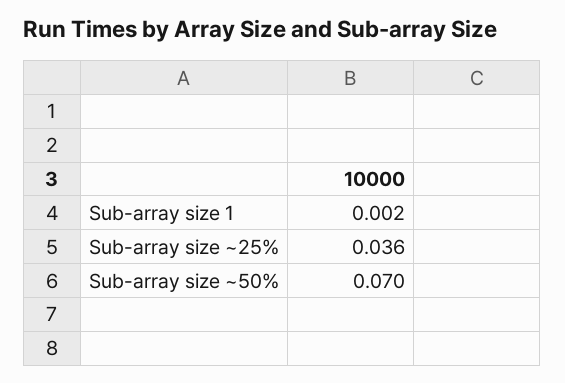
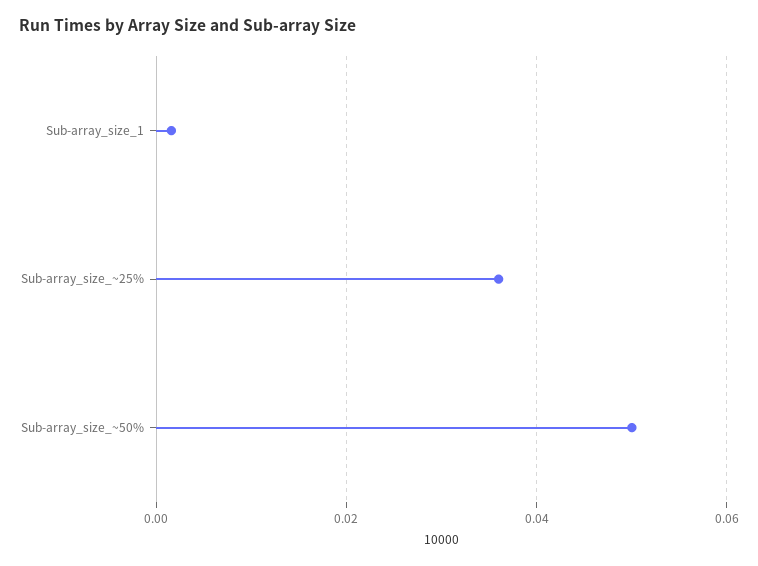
  {
    "Sub-array size 1": 0.002,
    "Sub-array size ~25%": 0.036,
-   "Sub-array size ~50%": 0.07
+   "Sub-array size ~50%": 0.05
  }

